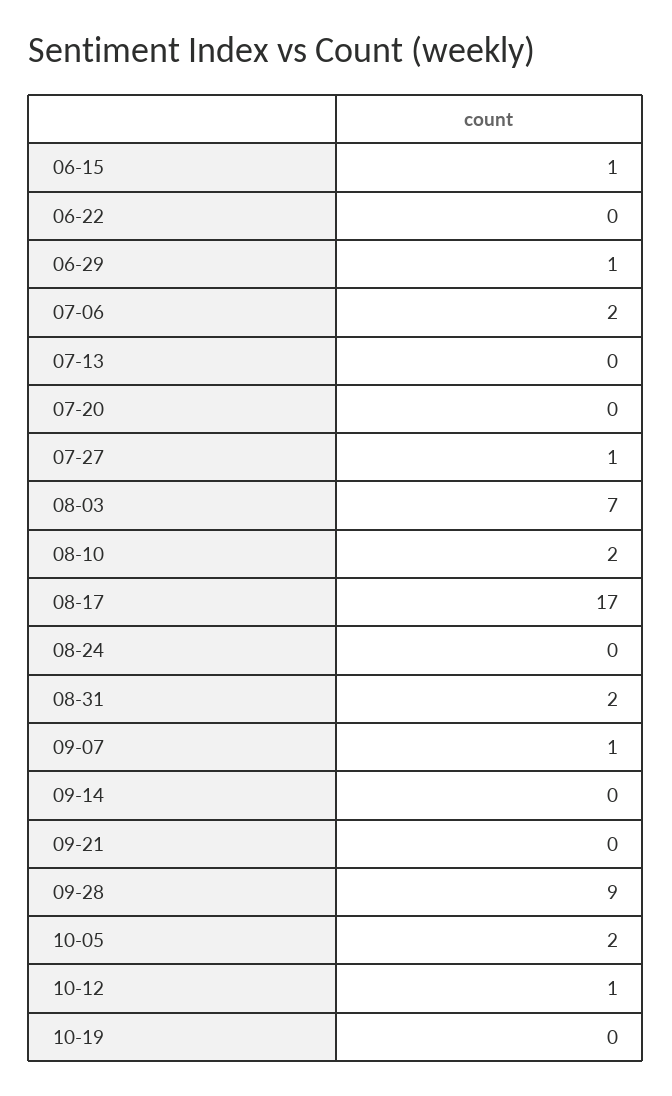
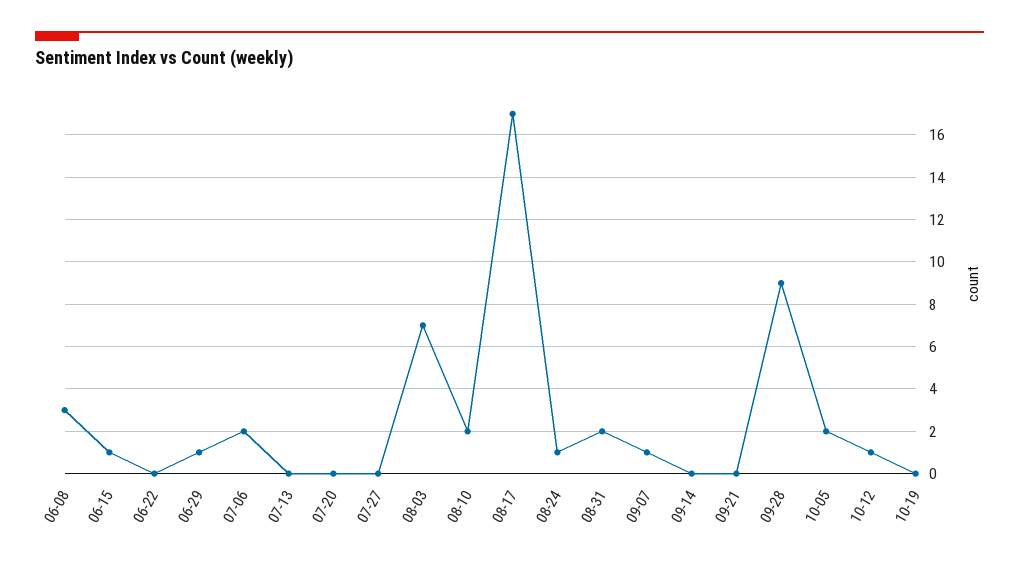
  {
    "06-15": 1,
    "06-22": 0,
    "06-29": 1,
    "07-06": 2,
    "07-13": 0,
    "07-20": 0,
-   "07-27": 1,
+   "07-27": 0,
    "08-03": 7,
    "08-10": 2,
    "08-17": 17,
-   "08-24": 0,
+   "08-24": 1,
    "08-31": 2,
    "09-07": 1,
    "09-14": 0,
    "09-21": 0,
    "09-28": 9,
    "10-05": 2,
    "10-12": 1,
-   "10-19": 0
+   "10-19": 0,
+   "06-08": 3
  }

